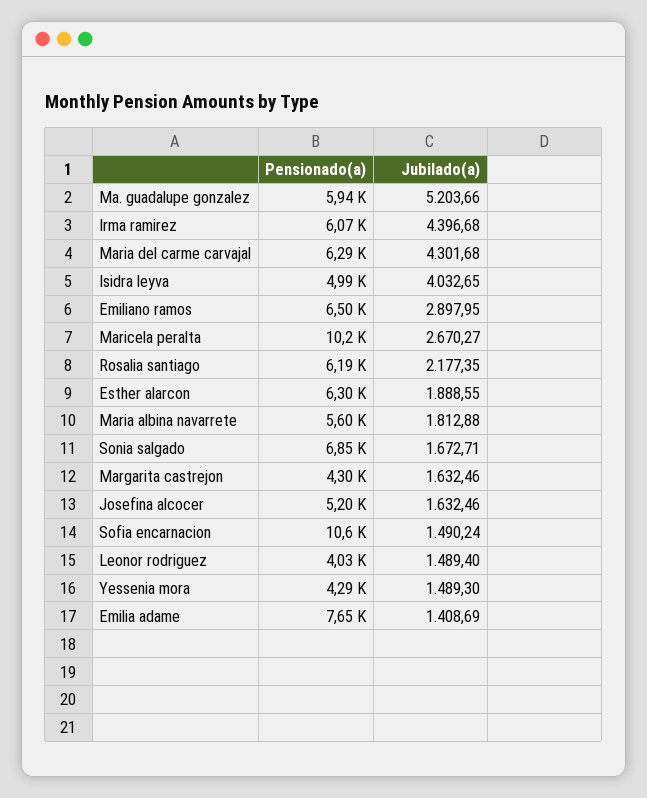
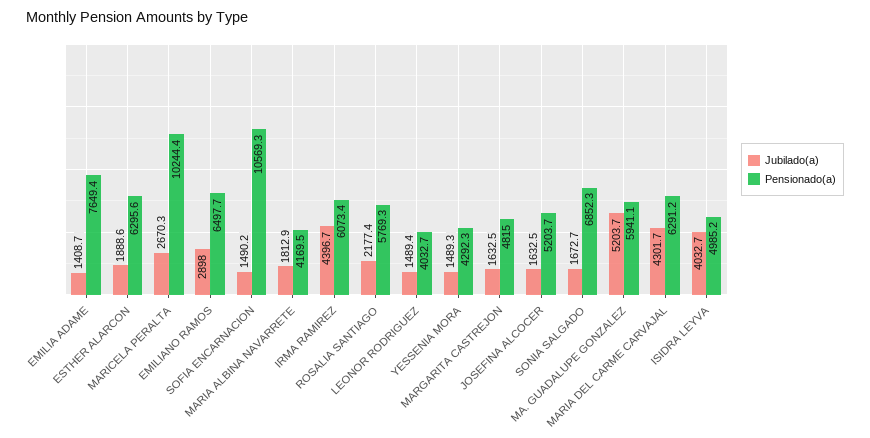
  {
    "Pensionado(a)": {
      "Ma. guadalupe gonzalez": 5941.1,
      "Irma ramirez": 6073.4,
      "Maria del carme carvajal": 6291.2,
      "Isidra leyva": 4985.2,
      "Emiliano ramos": 6497.7,
      "Maricela peralta": 10244.4,
-     "Rosalia santiago": 6190,
+     "Rosalia santiago": 5769.3,
      "Esther alarcon": 6295.6,
-     "Maria albina navarrete": 5600,
+     "Maria albina navarrete": 4169.5,
      "Sonia salgado": 6852.3,
-     "Margarita castrejon": 4300,
+     "Margarita castrejon": 4815,
      "Josefina alcocer": 5203.7,
      "Sofia encarnacion": 10569.3,
      "Leonor rodriguez": 4032.7,
      "Yessenia mora": 4292.3,
      "Emilia adame": 7649.4
    },
    "Jubilado(a)": {
      "Ma. guadalupe gonzalez": 5203.66,
      "Irma ramirez": 4396.68,
      "Maria del carme carvajal": 4301.68,
      "Isidra leyva": 4032.65,
      "Emiliano ramos": 2897.95,
      "Maricela peralta": 2670.27,
      "Rosalia santiago": 2177.35,
      "Esther alarcon": 1888.55,
      "Maria albina navarrete": 1812.88,
      "Sonia salgado": 1672.71,
      "Margarita castrejon": 1632.46,
      "Josefina alcocer": 1632.46,
      "Sofia encarnacion": 1490.24,
      "Leonor rodriguez": 1489.4,
      "Yessenia mora": 1489.3,
      "Emilia adame": 1408.69
    }
  }

